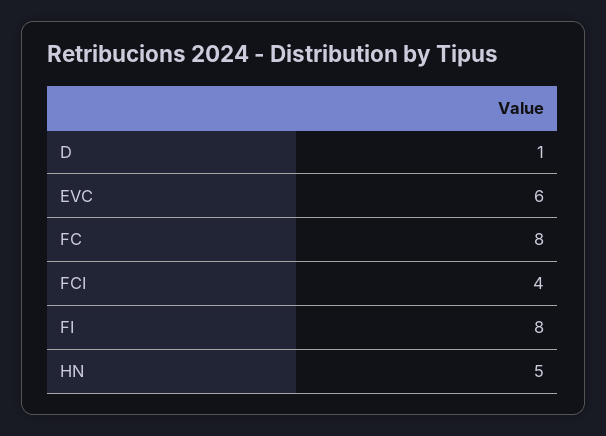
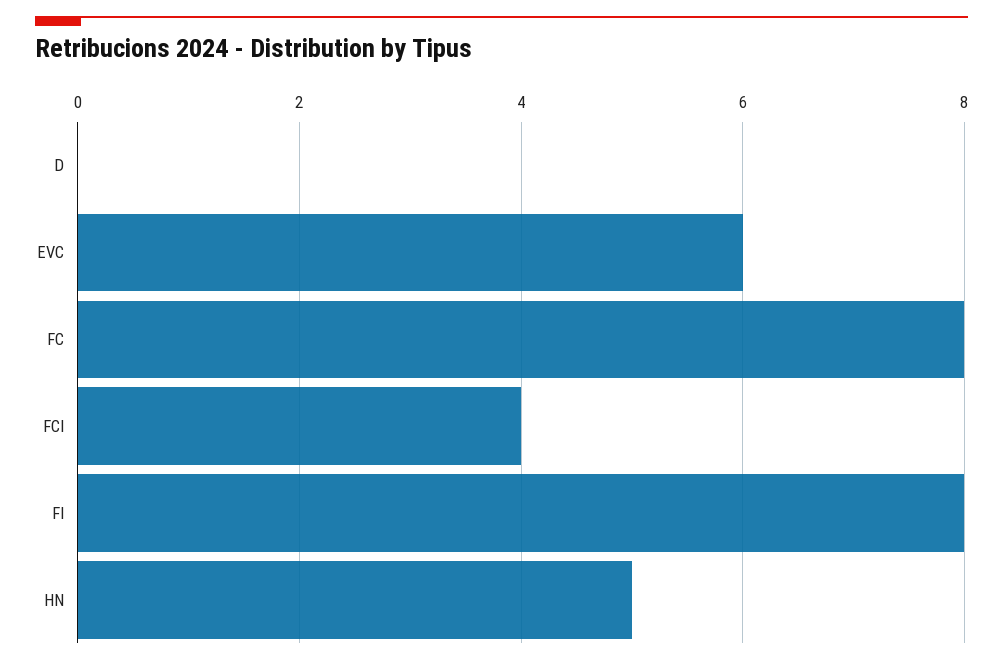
  {
-   "D": 1,
+   "D": 0,
    "EVC": 6,
    "FC": 8,
    "FCI": 4,
    "FI": 8,
    "HN": 5
  }

